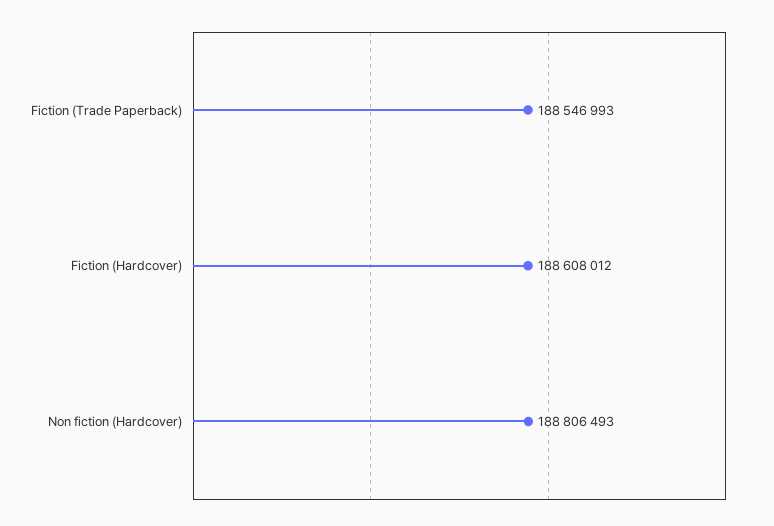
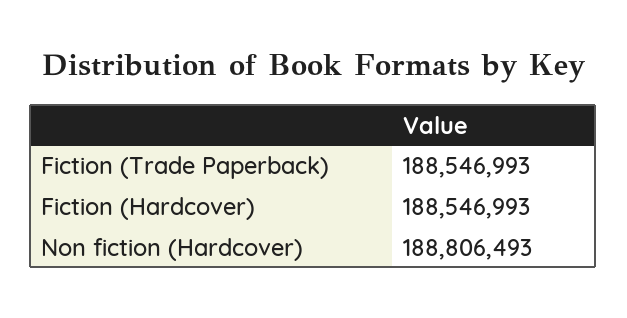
  {
    "Fiction (Trade Paperback)": 188546993,
-   "Fiction (Hardcover)": 188608012,
+   "Fiction (Hardcover)": 188546993,
    "Non fiction (Hardcover)": 188806493
  }

